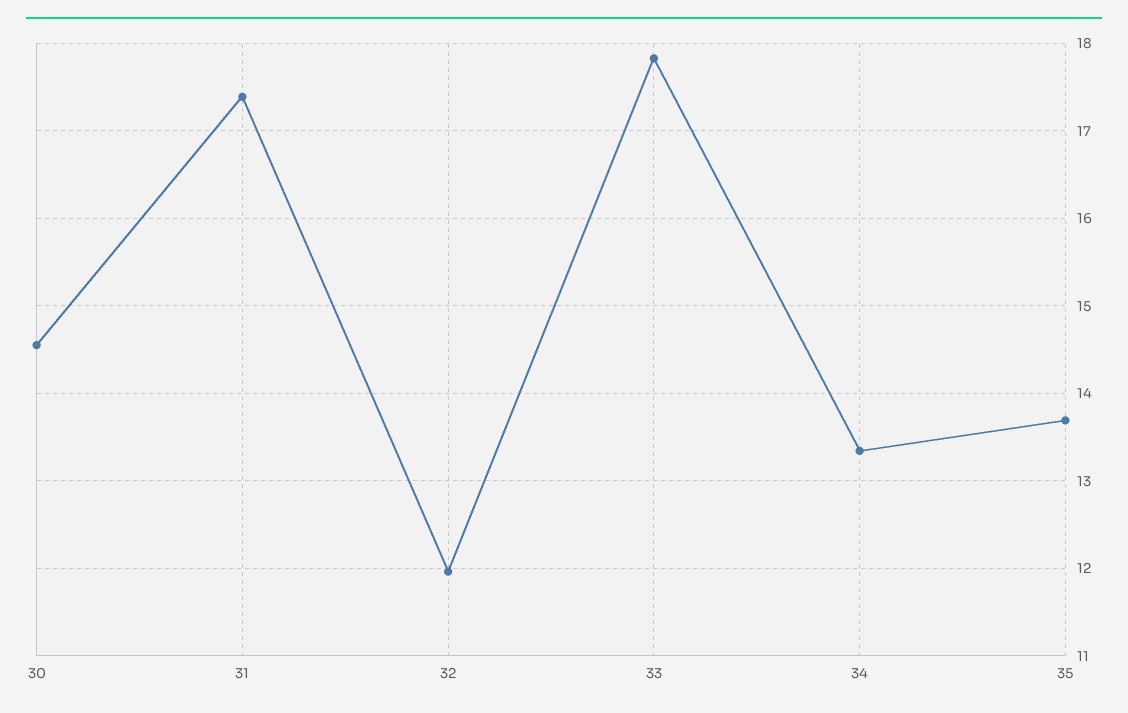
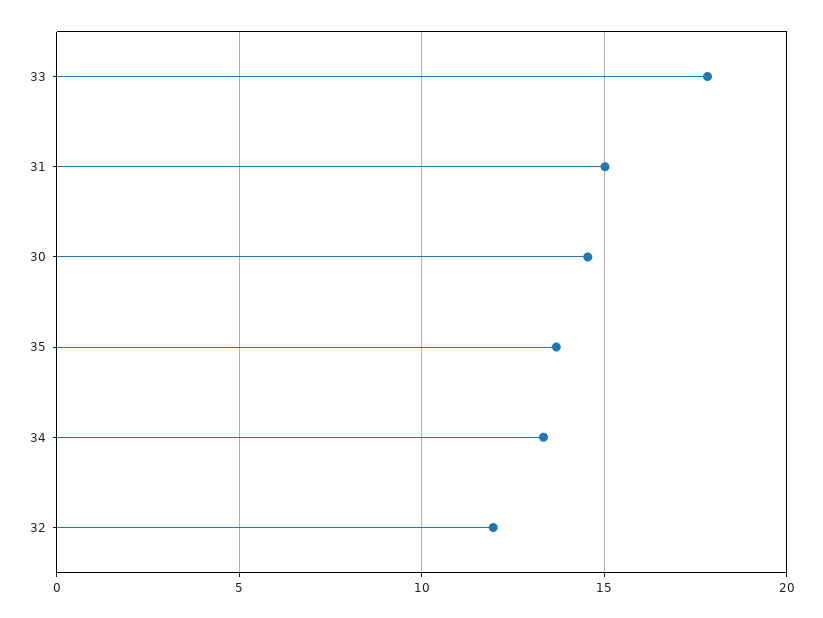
  {
    "30": 14.6,
-   "31": 17.4,
+   "31": 15,
    "32": 12,
    "33": 17.8,
    "34": 13.3,
    "35": 13.7
  }

